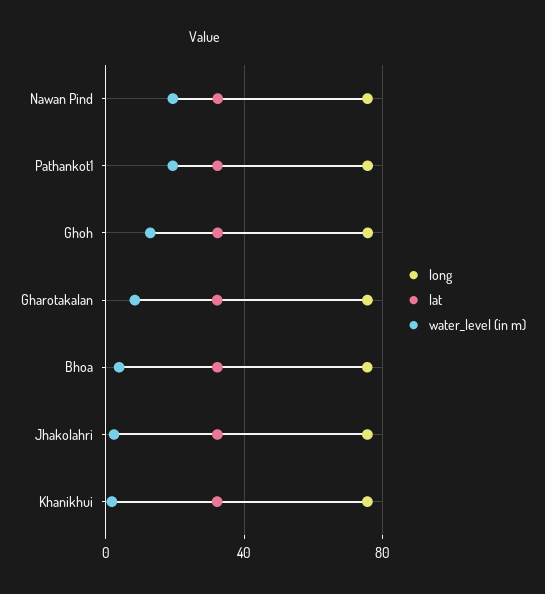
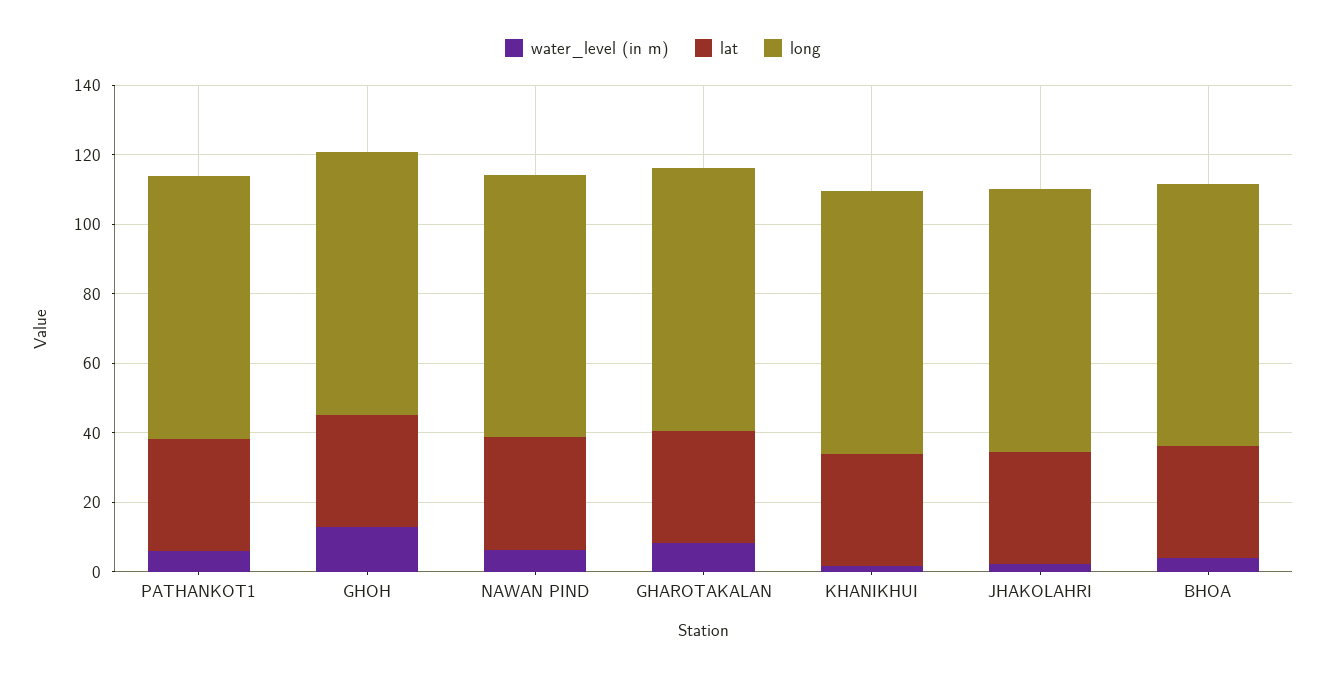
  {
    "long": {
      "Nawan Pind": 75,
      "Pathankot1": 75,
      "Ghoh": 75,
      "Gharotakalan": 75,
      "Bhoa": 75,
      "Jhakolahri": 75,
      "Khanikhui": 75
    },
    "lat": {
      "Nawan Pind": 30,
      "Pathankot1": 30,
      "Ghoh": 30,
      "Gharotakalan": 30,
      "Bhoa": 30,
      "Jhakolahri": 30,
      "Khanikhui": 30
    },
    "water_level (in m)": {
-     "Nawan Pind": 20,
+     "Nawan Pind": 5,
-     "Pathankot1": 20,
+     "Pathankot1": 5,
      "Ghoh": 15,
      "Gharotakalan": 10,
      "Bhoa": 5,
      "Jhakolahri": 0,
      "Khanikhui": 0
    }
  }

